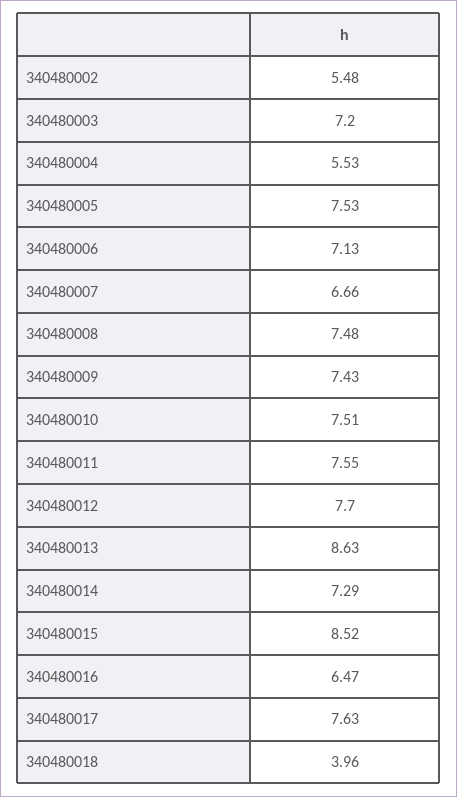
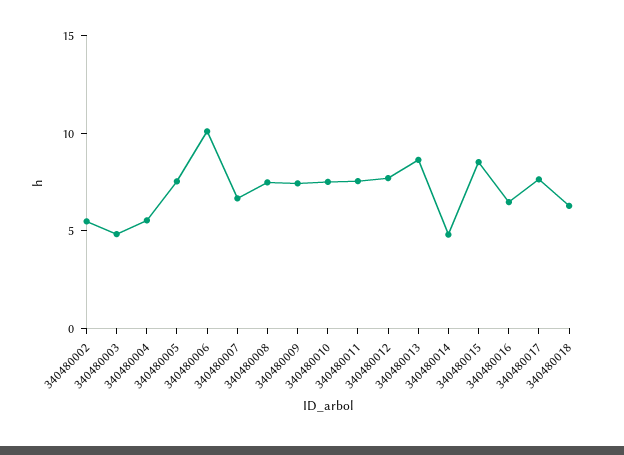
  {
    "340480002": 5.48,
-   "340480003": 7.2,
+   "340480003": 5,
    "340480004": 5.53,
    "340480005": 7.53,
-   "340480006": 7.13,
+   "340480006": 10,
    "340480007": 6.66,
    "340480008": 7.48,
    "340480009": 7.43,
    "340480010": 7.51,
    "340480011": 7.55,
    "340480012": 7.7,
    "340480013": 8.63,
-   "340480014": 7.29,
+   "340480014": 5,
    "340480015": 8.52,
    "340480016": 6.47,
    "340480017": 7.63,
-   "340480018": 3.96
+   "340480018": 6
  }

